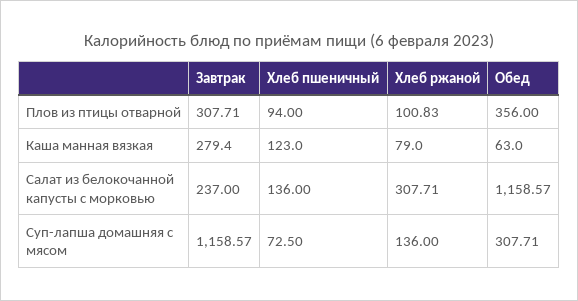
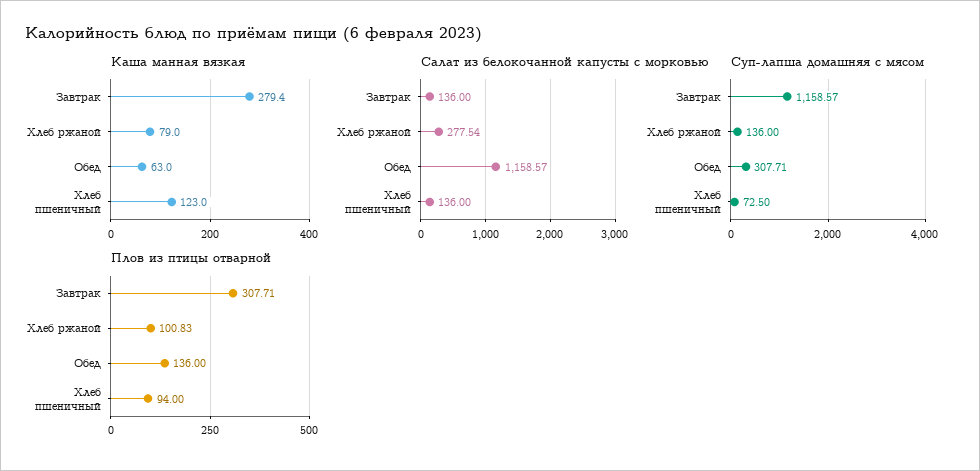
  {
    "Плов из птицы отварной": {
      "Завтрак": 307.71,
      "Хлеб пшеничный": 94,
      "Хлеб ржаной": 100.83,
-     "Обед": 356
+     "Обед": 136
    },
    "Каша манная вязкая": {
      "Завтрак": 279.4,
      "Хлеб пшеничный": 123,
      "Хлеб ржаной": 79,
      "Обед": 63
    },
    "Салат из белокочанной капусты с морковью": {
-     "Завтрак": 237,
+     "Завтрак": 136,
      "Хлеб пшеничный": 136,
-     "Хлеб ржаной": 307.71,
+     "Хлеб ржаной": 277.54,
      "Обед": 1158.57
    },
    "Суп-лапша домашняя с мясом": {
      "Завтрак": 1158.57,
      "Хлеб пшеничный": 72.5,
      "Хлеб ржаной": 136,
      "Обед": 307.71
    }
  }

